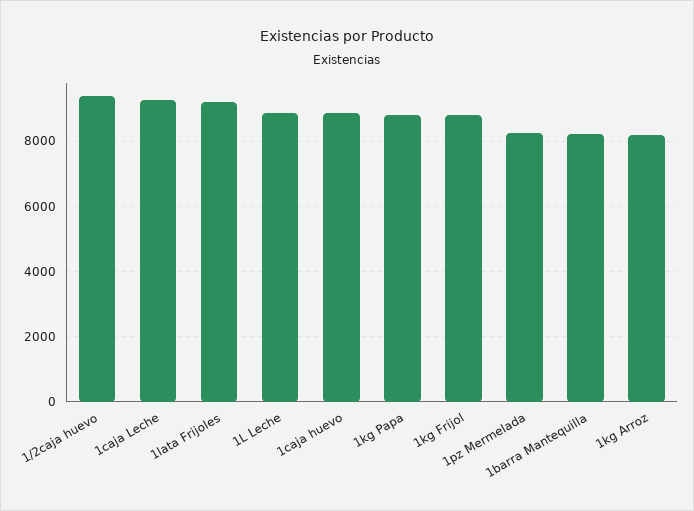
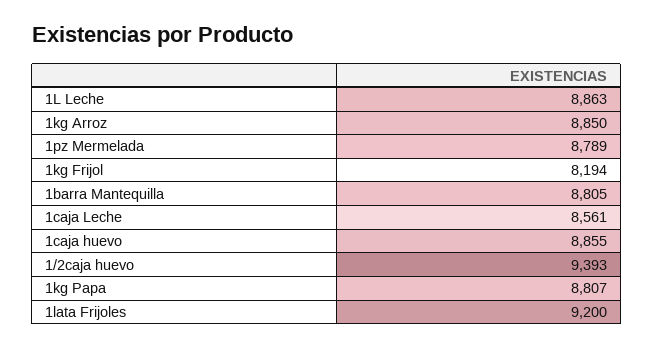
  {
    "1/2caja huevo": 9393,
-   "1caja Leche": 9200,
+   "1caja Leche": 8561,
    "1lata Frijoles": 9200,
    "1L Leche": 8863,
    "1caja huevo": 8855,
    "1kg Papa": 8807,
-   "1kg Frijol": 8800,
+   "1kg Frijol": 8194,
-   "1pz Mermelada": 8200,
+   "1pz Mermelada": 8789,
-   "1barra Mantequilla": 8200,
+   "1barra Mantequilla": 8805,
-   "1kg Arroz": 8200
+   "1kg Arroz": 8850
  }

